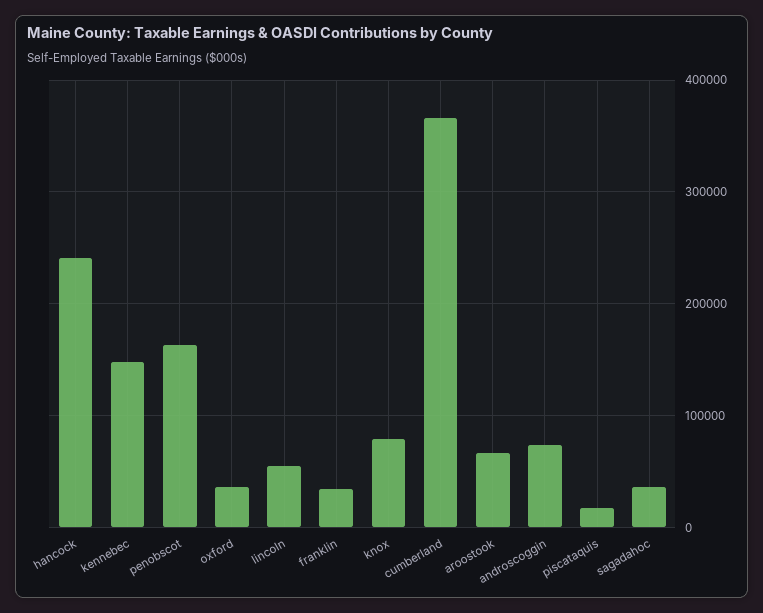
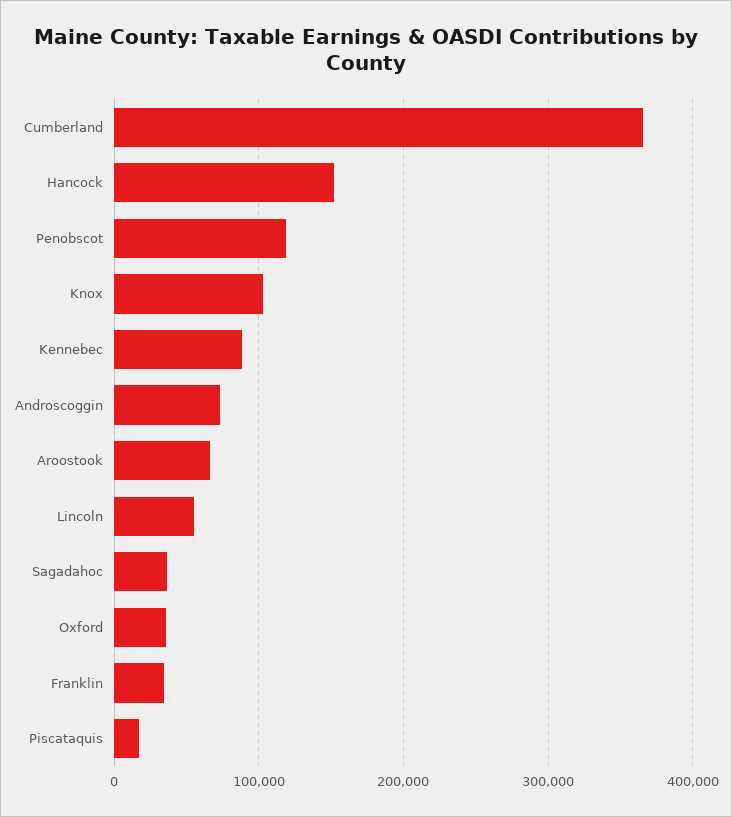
  {
-   "hancock": 240000,
+   "hancock": 150000,
-   "kennebec": 150000,
+   "kennebec": 90000,
-   "penobscot": 160000,
+   "penobscot": 120000,
    "oxford": 40000,
    "lincoln": 50000,
    "franklin": 30000,
-   "knox": 80000,
+   "knox": 100000,
    "cumberland": 370000,
    "aroostook": 70000,
    "androscoggin": 70000,
    "piscataquis": 20000,
    "sagadahoc": 40000
  }

